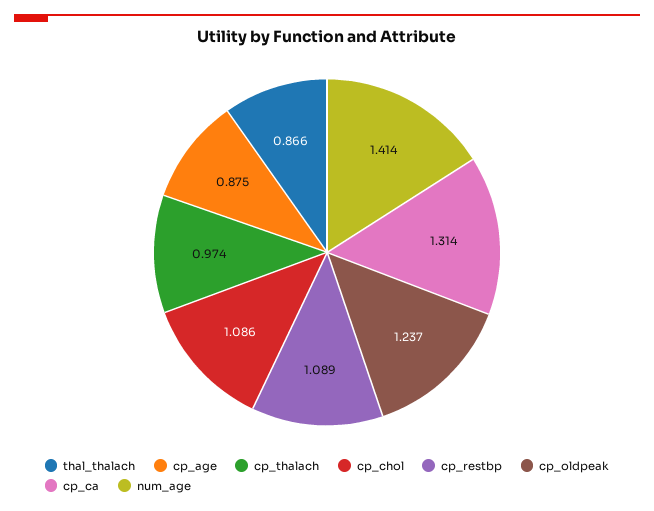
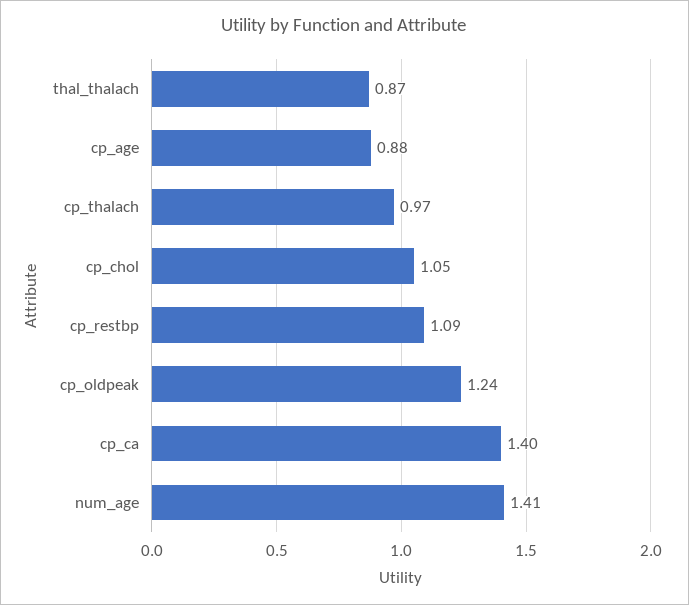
  {
    "thal_thalach": 0.866,
    "cp_age": 0.875,
    "cp_thalach": 0.974,
-   "cp_chol": 1.086,
+   "cp_chol": 1.05,
    "cp_restbp": 1.089,
    "cp_oldpeak": 1.237,
-   "cp_ca": 1.314,
+   "cp_ca": 1.4,
    "num_age": 1.414
  }

